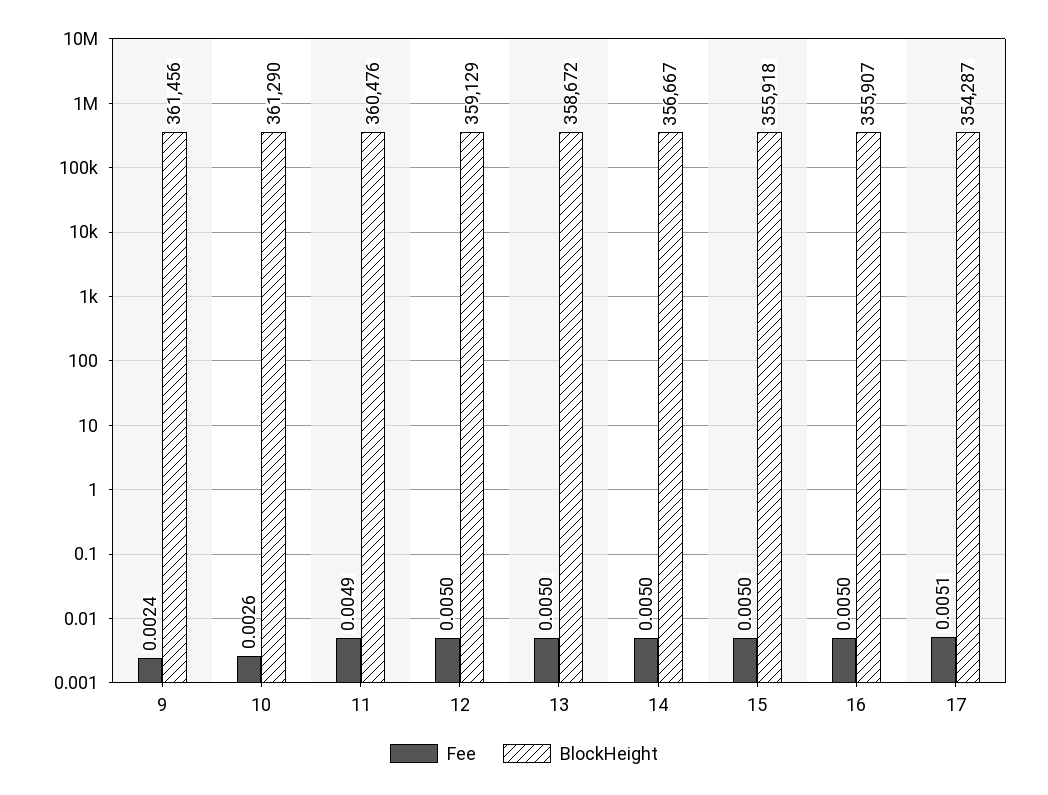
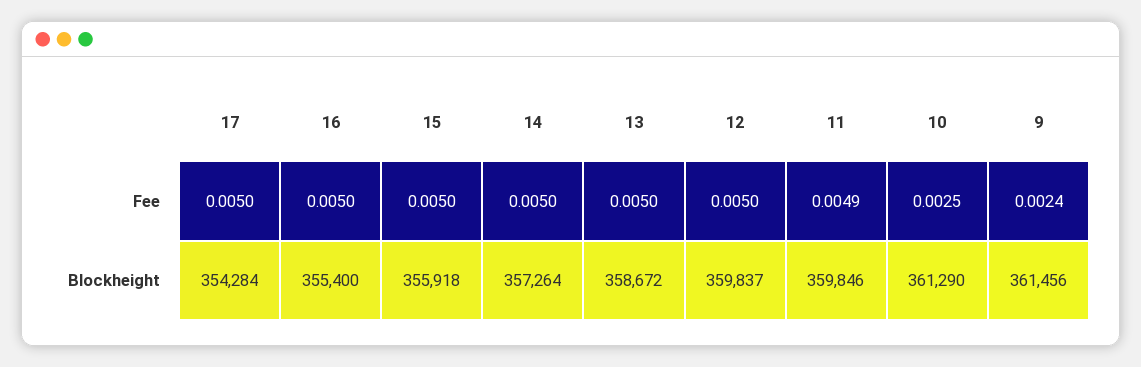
  {
    "Fee": {
      "9": 0.0024,
-     "10": 0.0026,
+     "10": 0.0025,
      "11": 0.0049,
      "12": 0.005,
      "13": 0.005,
      "14": 0.005,
      "15": 0.005,
      "16": 0.005,
-     "17": 0.0051
+     "17": 0.005
    },
    "BlockHeight": {
      "9": 361456,
      "10": 361290,
-     "11": 360476,
+     "11": 359846,
-     "12": 359129,
+     "12": 359837,
      "13": 358672,
-     "14": 356667,
+     "14": 357264,
      "15": 355918,
-     "16": 355907,
+     "16": 355400,
-     "17": 354287
+     "17": 354284
    }
  }

